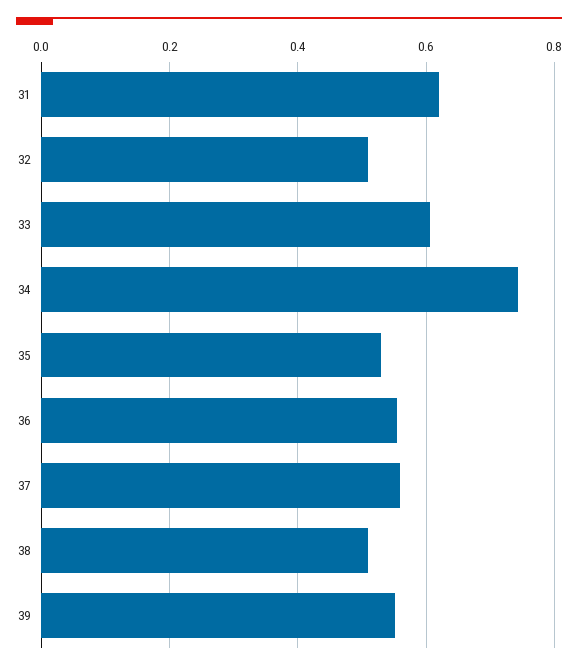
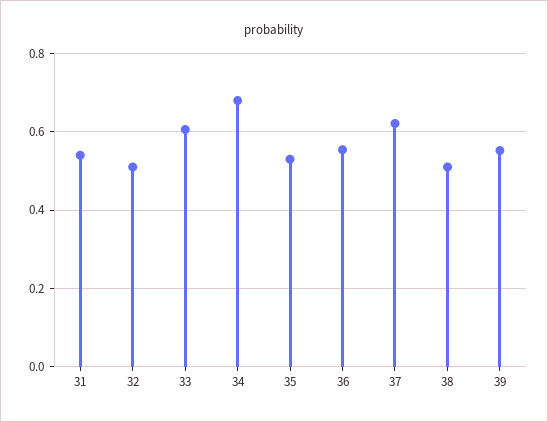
  {
-   "31": 0.62,
+   "31": 0.54,
    "32": 0.52,
    "33": 0.6,
-   "34": 0.74,
+   "34": 0.68,
    "35": 0.54,
    "36": 0.56,
-   "37": 0.56,
+   "37": 0.62,
    "38": 0.52,
    "39": 0.56
  }

